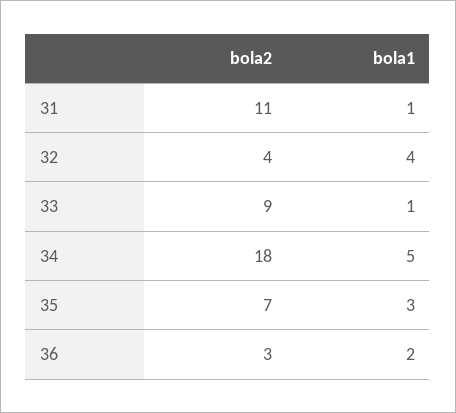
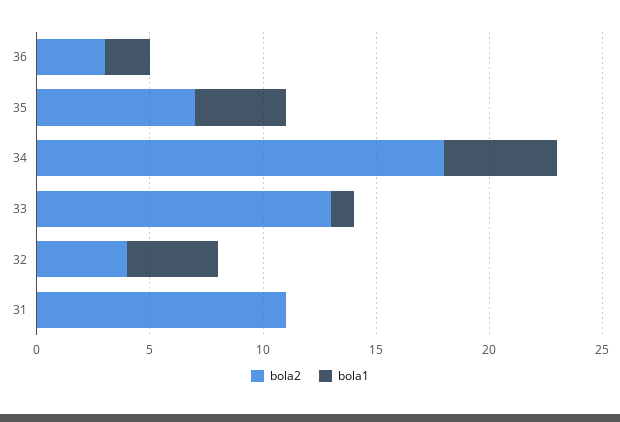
  {
    "bola2": {
      "31": 11,
      "32": 4,
-     "33": 9,
+     "33": 13,
      "34": 18,
      "35": 7,
      "36": 3
    },
    "bola1": {
-     "31": 1,
+     "31": 0,
      "32": 4,
      "33": 1,
      "34": 5,
-     "35": 3,
+     "35": 4,
      "36": 2
    }
  }

